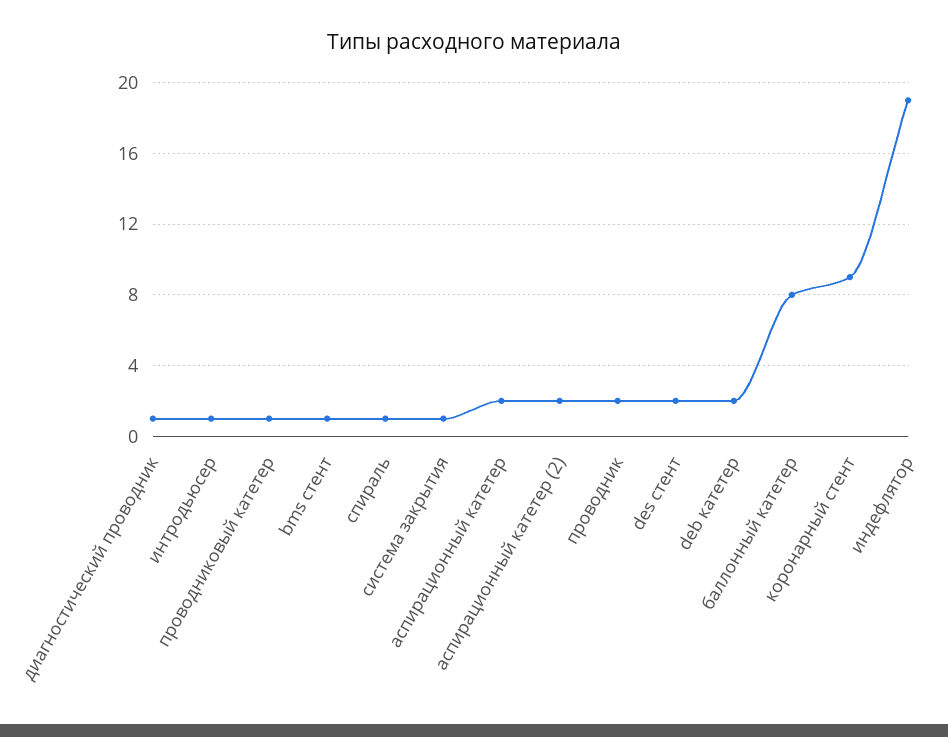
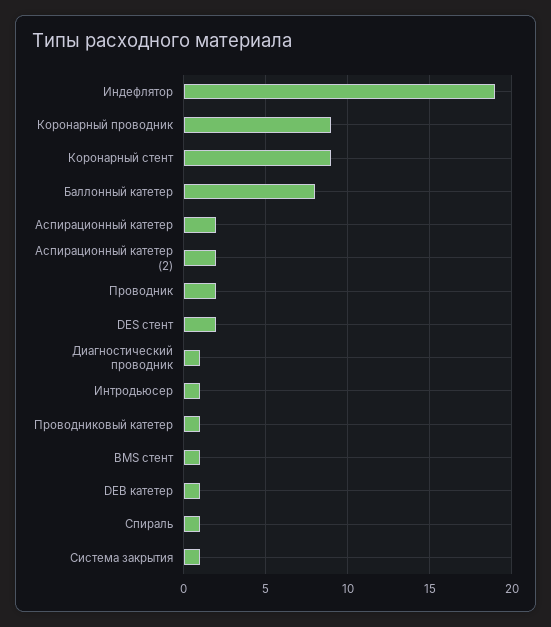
  {
    "диагностический проводник": 1,
    "интродьюсер": 1,
    "проводниковый катетер": 1,
    "bms стент": 1,
    "спираль": 1,
    "система закрытия": 1,
    "аспирационный катетер": 2,
    "аспирационный катетер (2)": 2,
    "проводник": 2,
    "des стент": 2,
-   "deb катетер": 2,
+   "deb катетер": 1,
    "баллонный катетер": 8,
    "коронарный стент": 9,
-   "индефлятор": 19
+   "индефлятор": 19,
+   "Коронарный проводник": 9
  }

